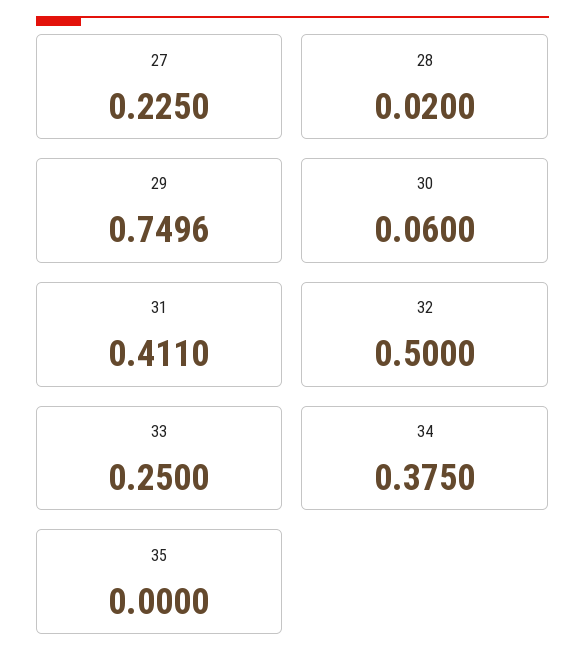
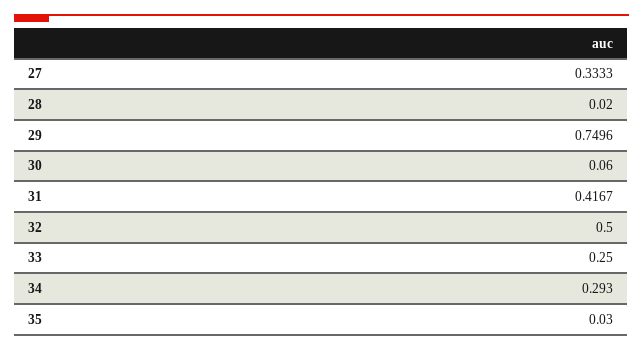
  {
-   "27": 0.225,
+   "27": 0.3333,
    "28": 0.02,
    "29": 0.7496,
    "30": 0.06,
-   "31": 0.411,
+   "31": 0.4167,
    "32": 0.5,
    "33": 0.25,
-   "34": 0.375,
+   "34": 0.293,
-   "35": 0
+   "35": 0.03
  }

